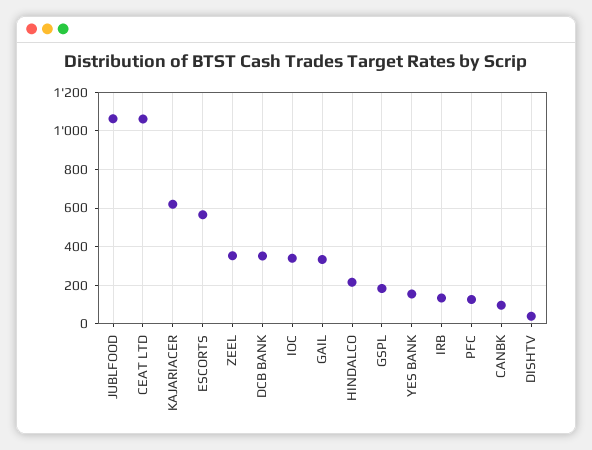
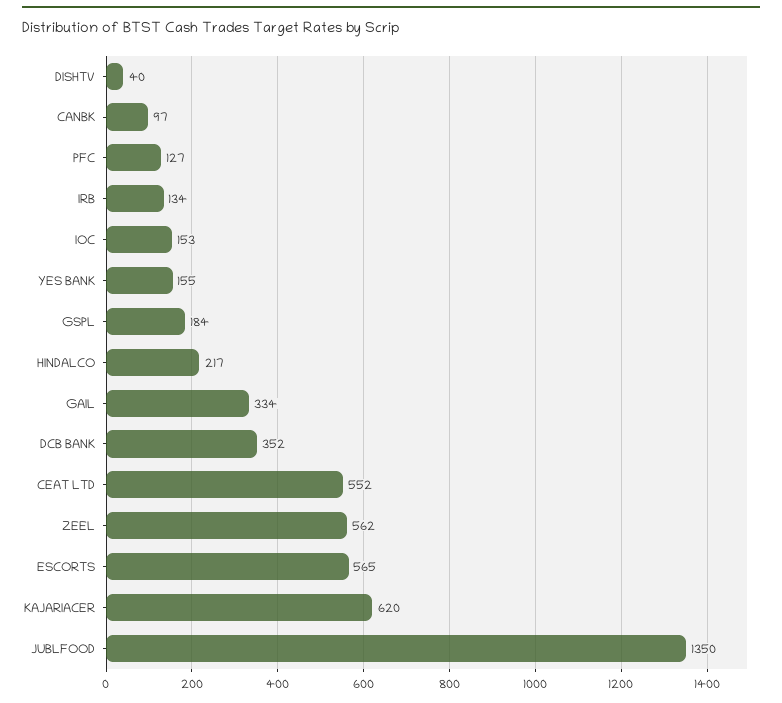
  {
-   "JUBLFOOD": 1050,
+   "JUBLFOOD": 1350,
-   "CEAT LTD": 1050,
+   "CEAT LTD": 552,
    "KAJARIACER": 620,
    "ESCORTS": 565,
-   "ZEEL": 350,
+   "ZEEL": 562,
    "DCB BANK": 352,
-   "IOC": 350,
+   "IOC": 153,
    "GAIL": 334,
    "HINDALCO": 217,
    "GSPL": 184,
    "YES BANK": 155,
    "IRB": 134,
    "PFC": 127,
    "CANBK": 97,
    "DISHTV": 40
  }

